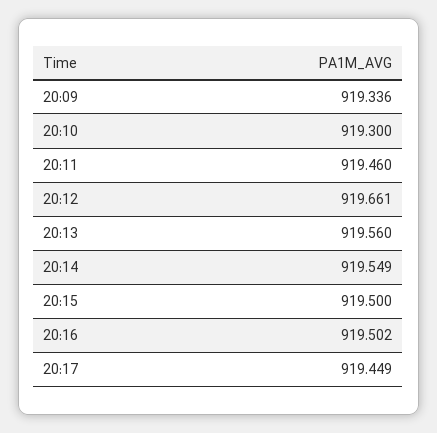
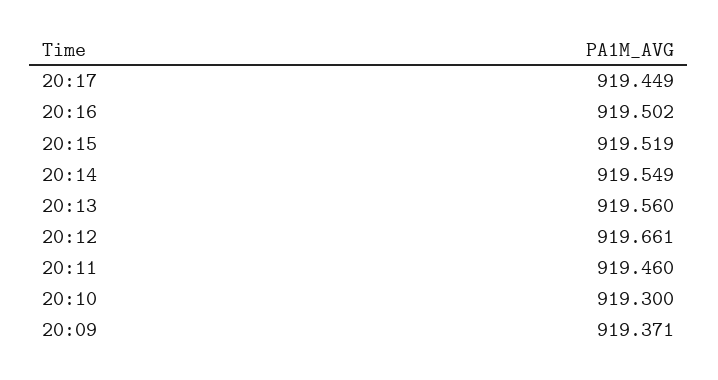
  {
-   "20:09": 919.336,
+   "20:09": 919.371,
    "20:10": 919.3,
    "20:11": 919.46,
    "20:12": 919.661,
    "20:13": 919.56,
    "20:14": 919.549,
-   "20:15": 919.5,
+   "20:15": 919.519,
    "20:16": 919.502,
    "20:17": 919.449
  }

